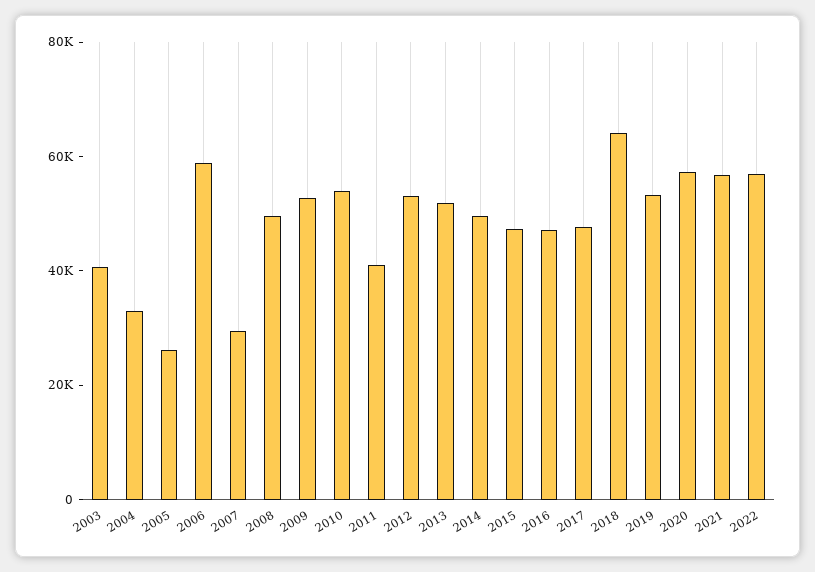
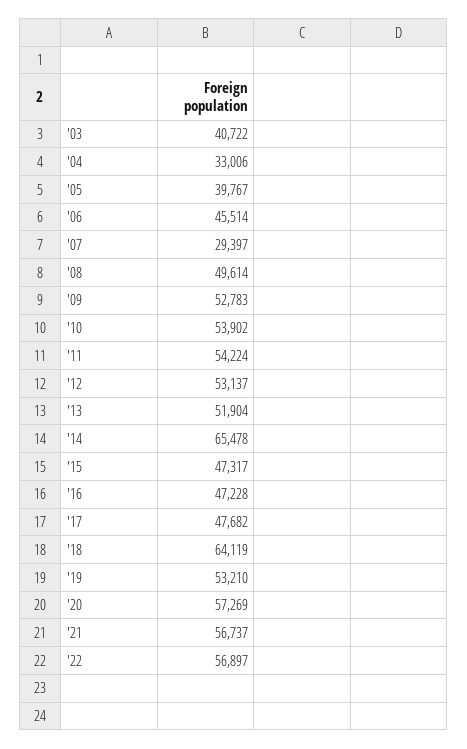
  {
    "2003": 40722,
    "2004": 33006,
-   "2005": 25000,
+   "2005": 39767,
-   "2006": 60000,
+   "2006": 45514,
    "2007": 29397,
    "2008": 49614,
    "2009": 52783,
    "2010": 53902,
-   "2011": 40000,
+   "2011": 54224,
    "2012": 53137,
    "2013": 51904,
-   "2014": 50000,
+   "2014": 65478,
    "2015": 47317,
    "2016": 47228,
    "2017": 47682,
    "2018": 64119,
    "2019": 53210,
    "2020": 57269,
    "2021": 56737,
    "2022": 56897
  }

